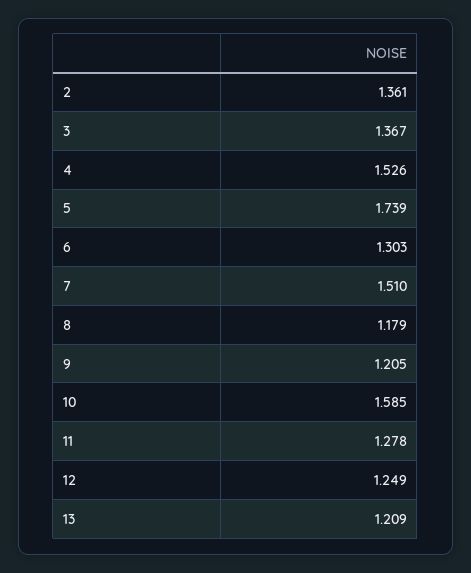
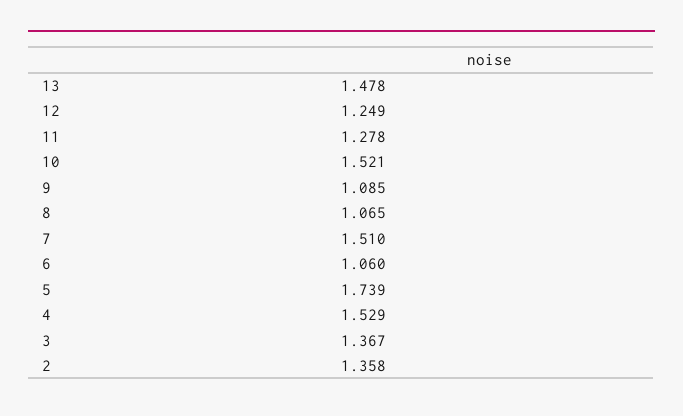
  {
-   "2": 1.361,
+   "2": 1.358,
    "3": 1.367,
-   "4": 1.526,
+   "4": 1.529,
    "5": 1.739,
-   "6": 1.303,
+   "6": 1.06,
    "7": 1.51,
-   "8": 1.179,
+   "8": 1.065,
-   "9": 1.205,
+   "9": 1.085,
-   "10": 1.585,
+   "10": 1.521,
    "11": 1.278,
    "12": 1.249,
-   "13": 1.209
+   "13": 1.478
  }

